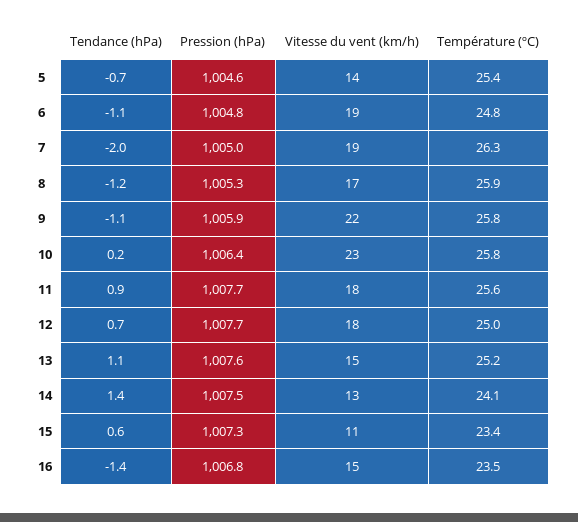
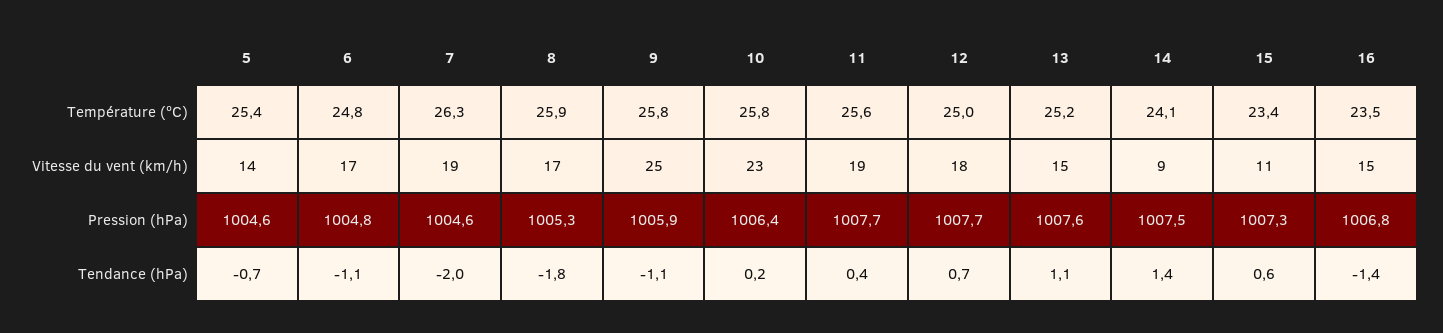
  {
    "Tendance (hPa)": {
      "5": -0.7,
      "6": -1.1,
      "7": -2,
-     "8": -1.2,
+     "8": -1.8,
      "9": -1.1,
      "10": 0.2,
-     "11": 0.9,
+     "11": 0.4,
      "12": 0.7,
      "13": 1.1,
      "14": 1.4,
      "15": 0.6,
      "16": -1.4
    },
    "Pression (hPa)": {
      "5": 1004.6,
      "6": 1004.8,
-     "7": 1005,
+     "7": 1004.6,
      "8": 1005.3,
      "9": 1005.9,
      "10": 1006.4,
      "11": 1007.7,
      "12": 1007.7,
      "13": 1007.6,
      "14": 1007.5,
      "15": 1007.3,
      "16": 1006.8
    },
    "Vitesse du vent (km/h)": {
      "5": 14,
-     "6": 19,
+     "6": 17,
      "7": 19,
      "8": 17,
-     "9": 22,
+     "9": 25,
      "10": 23,
-     "11": 18,
+     "11": 19,
      "12": 18,
      "13": 15,
-     "14": 13,
+     "14": 9,
      "15": 11,
      "16": 15
    },
    "Température (ºC)": {
      "5": 25.4,
      "6": 24.8,
      "7": 26.3,
      "8": 25.9,
      "9": 25.8,
      "10": 25.8,
      "11": 25.6,
      "12": 25,
      "13": 25.2,
      "14": 24.1,
      "15": 23.4,
      "16": 23.5
    }
  }

